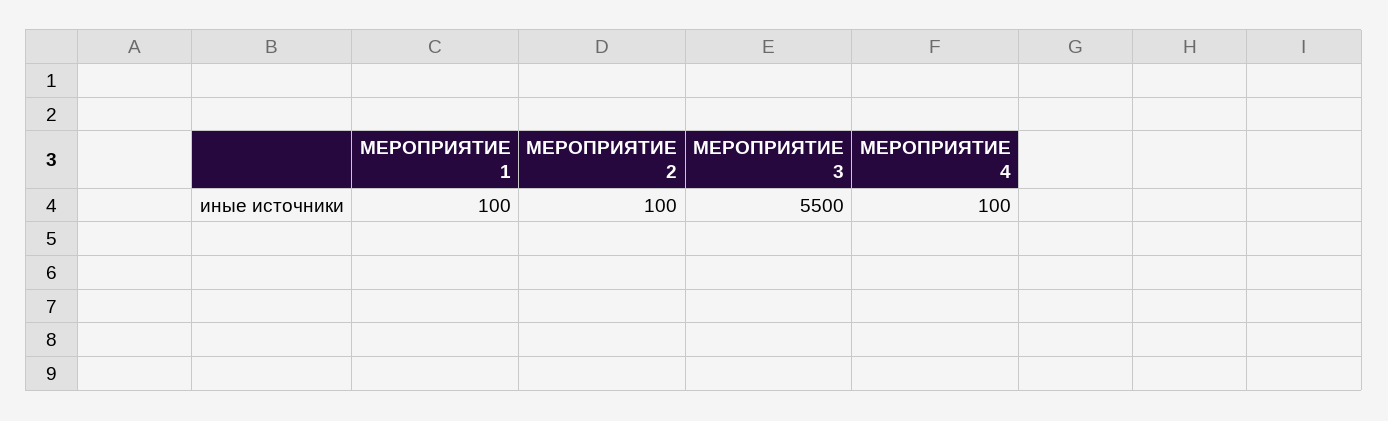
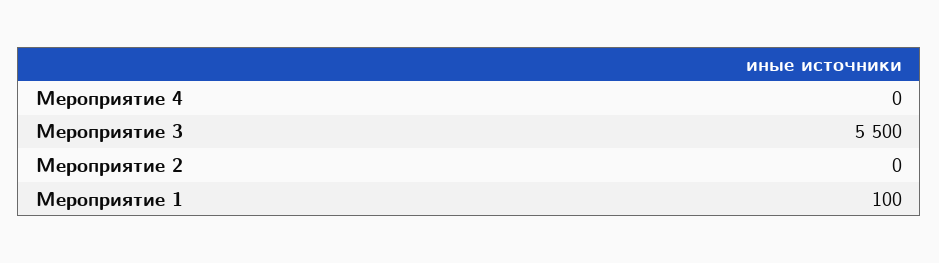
  {
    "МЕРОПРИЯТИЕ 1": 100,
-   "МЕРОПРИЯТИЕ 2": 100,
+   "МЕРОПРИЯТИЕ 2": 0,
    "МЕРОПРИЯТИЕ 3": 5500,
-   "МЕРОПРИЯТИЕ 4": 100
+   "МЕРОПРИЯТИЕ 4": 0
  }

